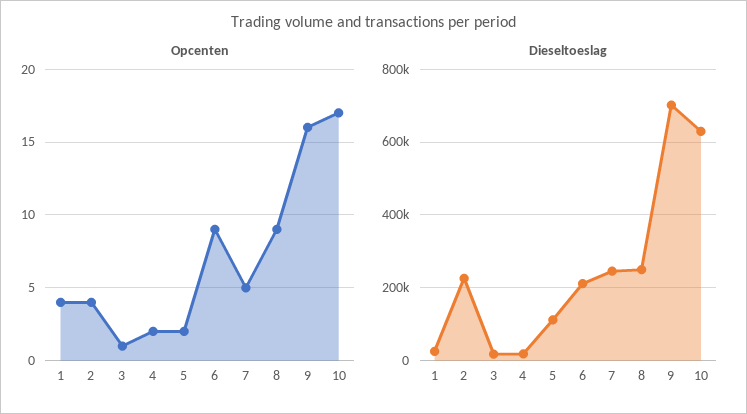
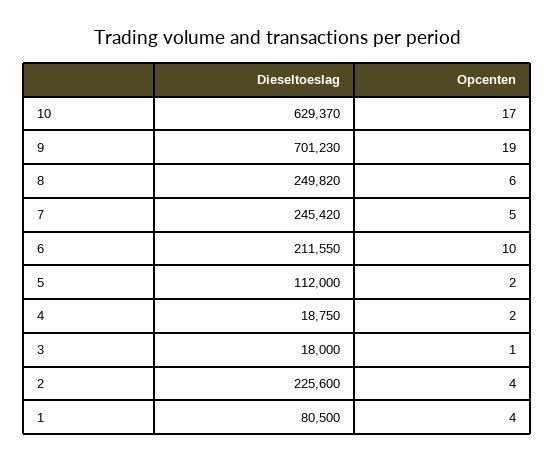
  {
    "Opcenten": {
      "1": 4,
      "2": 4,
      "3": 1,
      "4": 2,
      "5": 2,
-     "6": 9,
+     "6": 10,
      "7": 5,
-     "8": 9,
+     "8": 6,
-     "9": 16,
+     "9": 19,
      "10": 17
    },
    "Dieseltoeslag": {
-     "1": 20000,
+     "1": 80500,
      "2": 225600,
      "3": 18000,
      "4": 18750,
      "5": 112000,
      "6": 211550,
      "7": 245420,
      "8": 249820,
      "9": 701230,
      "10": 629370
    }
  }

